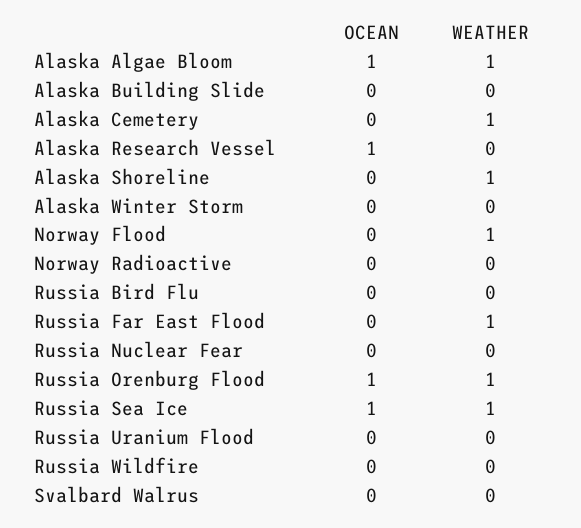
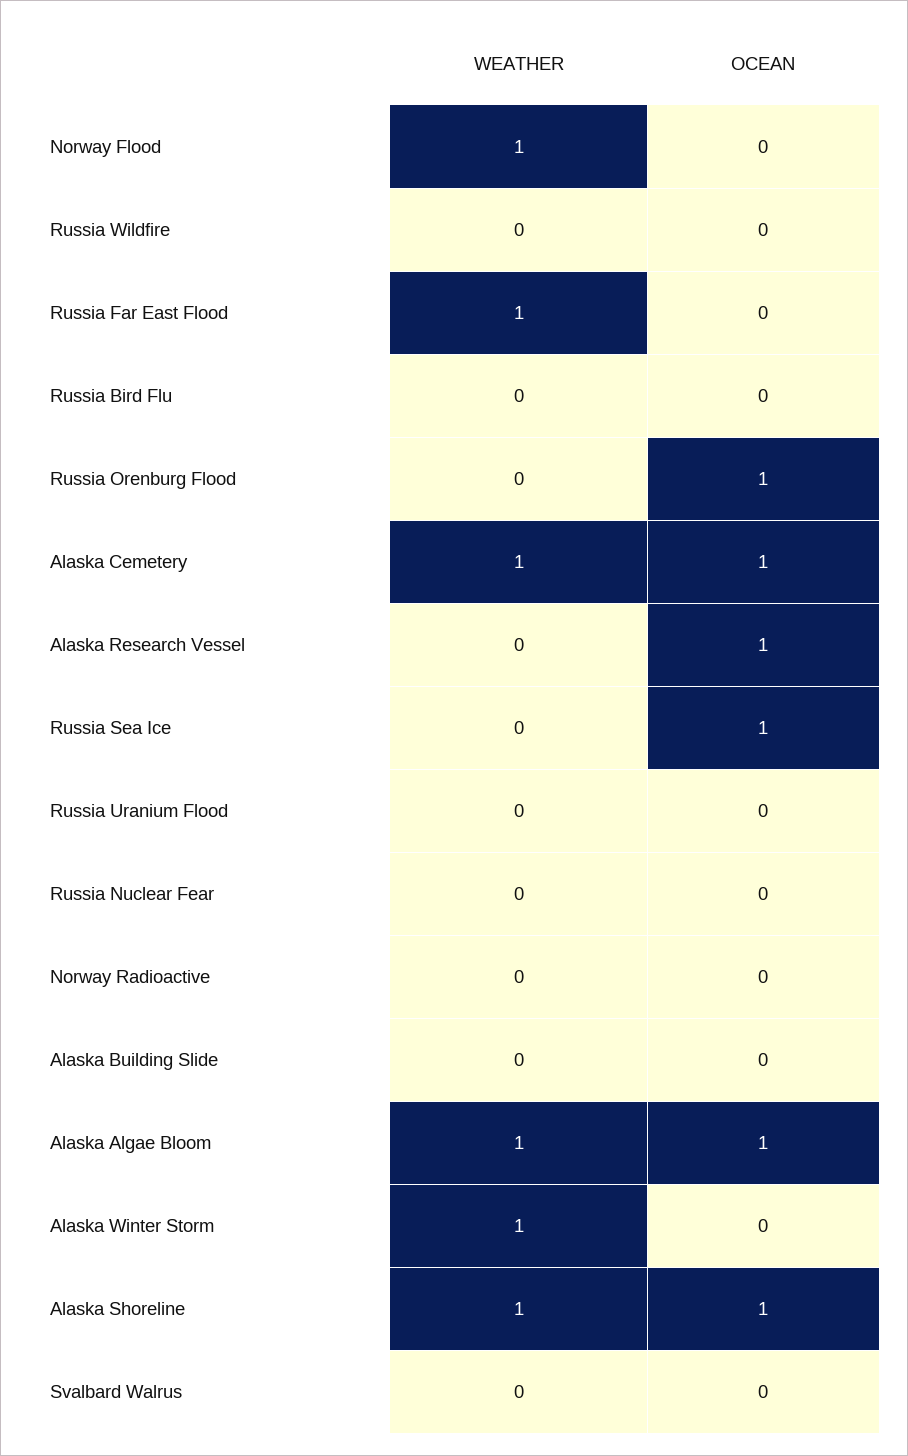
  {
    "OCEAN": {
      "Alaska Algae Bloom": 1,
      "Alaska Building Slide": 0,
-     "Alaska Cemetery": 0,
+     "Alaska Cemetery": 1,
      "Alaska Research Vessel": 1,
-     "Alaska Shoreline": 0,
+     "Alaska Shoreline": 1,
      "Alaska Winter Storm": 0,
      "Norway Flood": 0,
      "Norway Radioactive": 0,
      "Russia Bird Flu": 0,
      "Russia Far East Flood": 0,
      "Russia Nuclear Fear": 0,
      "Russia Orenburg Flood": 1,
      "Russia Sea Ice": 1,
      "Russia Uranium Flood": 0,
      "Russia Wildfire": 0,
      "Svalbard Walrus": 0
    },
    "WEATHER": {
      "Alaska Algae Bloom": 1,
      "Alaska Building Slide": 0,
      "Alaska Cemetery": 1,
      "Alaska Research Vessel": 0,
      "Alaska Shoreline": 1,
-     "Alaska Winter Storm": 0,
+     "Alaska Winter Storm": 1,
      "Norway Flood": 1,
      "Norway Radioactive": 0,
      "Russia Bird Flu": 0,
      "Russia Far East Flood": 1,
      "Russia Nuclear Fear": 0,
-     "Russia Orenburg Flood": 1,
+     "Russia Orenburg Flood": 0,
-     "Russia Sea Ice": 1,
+     "Russia Sea Ice": 0,
      "Russia Uranium Flood": 0,
      "Russia Wildfire": 0,
      "Svalbard Walrus": 0
    }
  }

